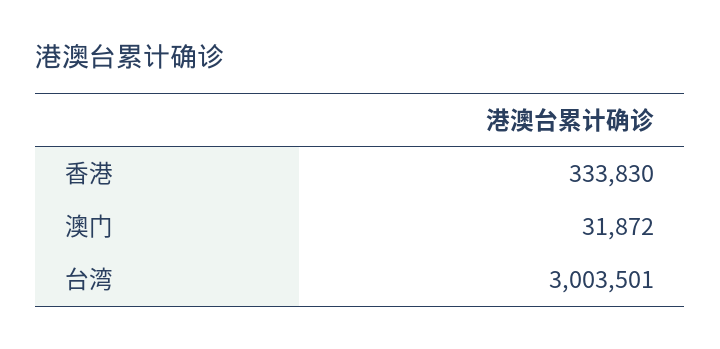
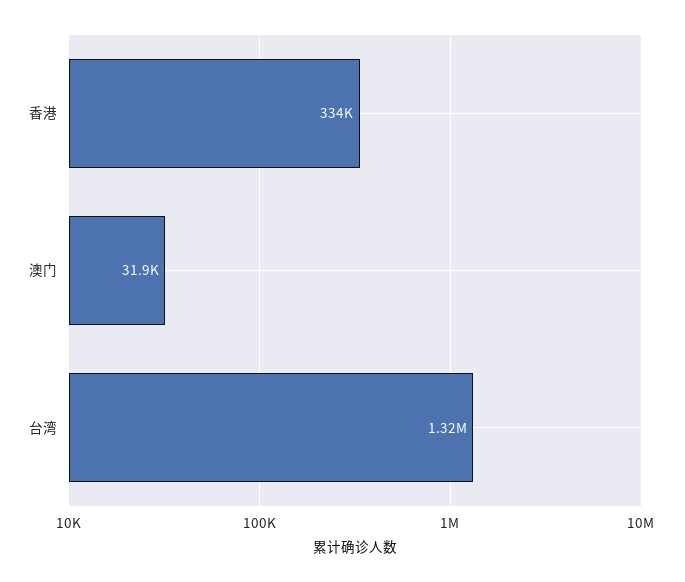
  {
    "香港": 333830,
    "澳门": 31872,
-   "台湾": 3003501
+   "台湾": 1320000
  }

